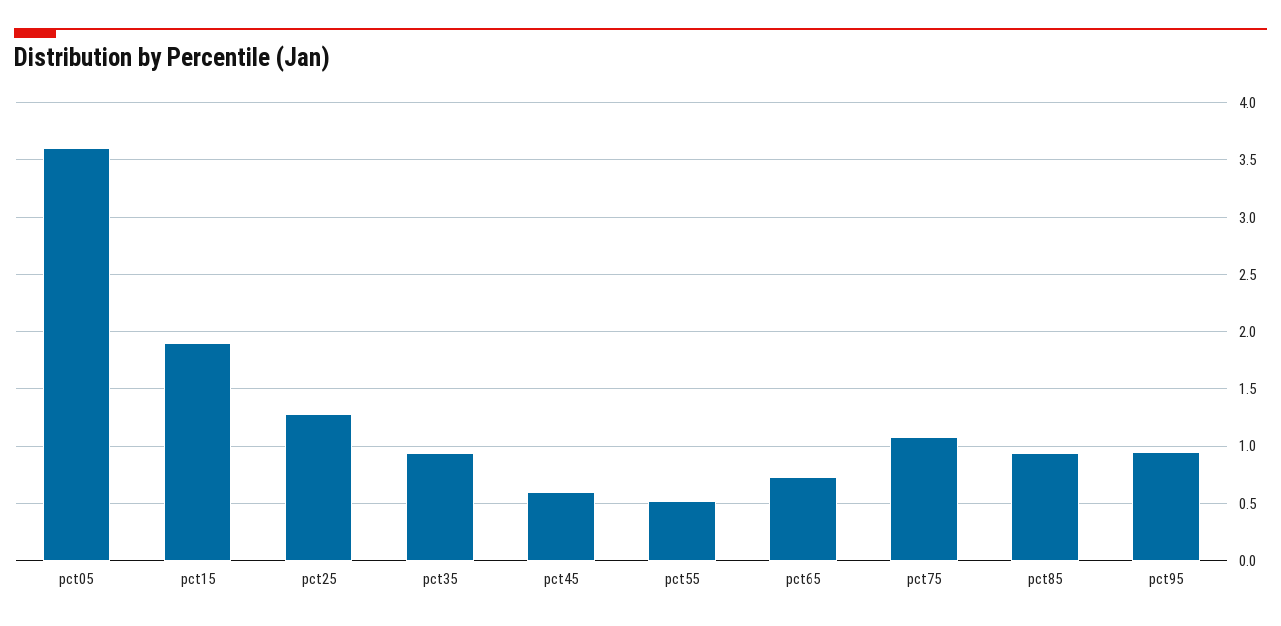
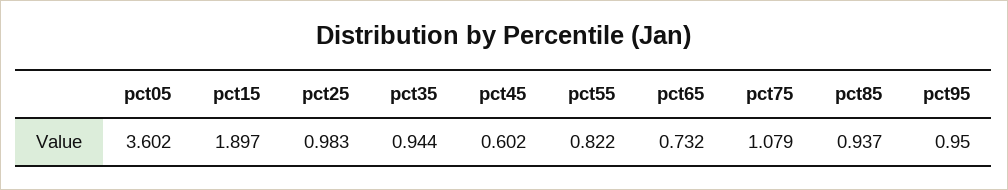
  {
    "pct05": 3.602,
    "pct15": 1.897,
-   "pct25": 1.3,
+   "pct25": 0.983,
    "pct35": 0.944,
    "pct45": 0.602,
-   "pct55": 0.5,
+   "pct55": 0.822,
    "pct65": 0.732,
    "pct75": 1.079,
    "pct85": 0.937,
    "pct95": 0.95
  }

